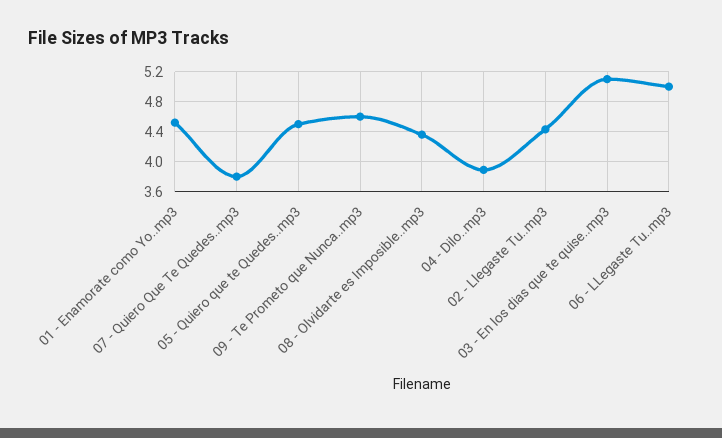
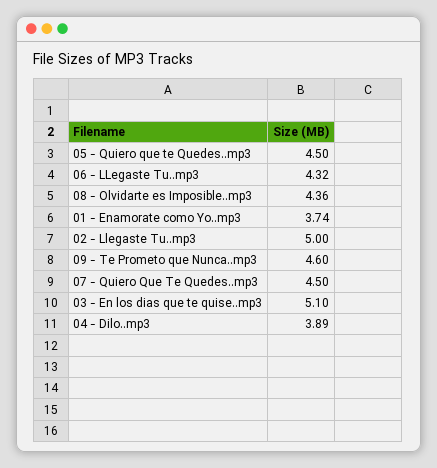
  {
-   "01 - Enamorate como Yo..mp3": 4.5,
+   "01 - Enamorate como Yo..mp3": 3.74,
-   "07 - Quiero Que Te Quedes..mp3": 3.8,
+   "07 - Quiero Que Te Quedes..mp3": 4.5,
    "05 - Quiero que te Quedes..mp3": 4.5,
    "09 - Te Prometo que Nunca..mp3": 4.6,
    "08 - Olvidarte es Imposible..mp3": 4.36,
    "04 - Dilo..mp3": 3.89,
-   "02 - Llegaste Tu..mp3": 4.4,
+   "02 - Llegaste Tu..mp3": 5,
    "03 - En los dias que te quise..mp3": 5.1,
-   "06 - LLegaste Tu..mp3": 5
+   "06 - LLegaste Tu..mp3": 4.32
  }

